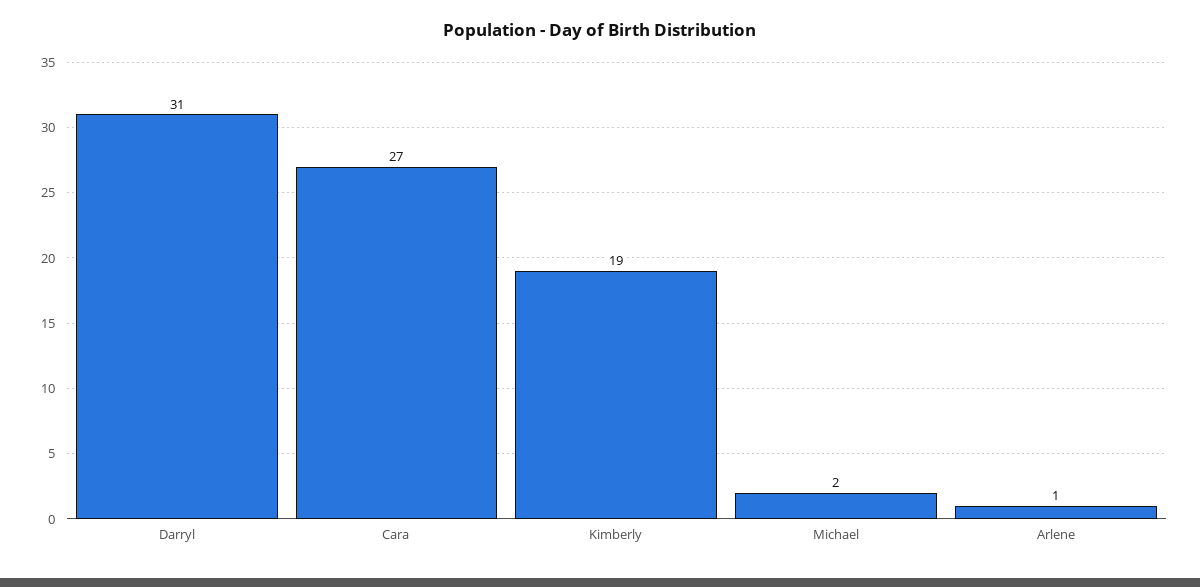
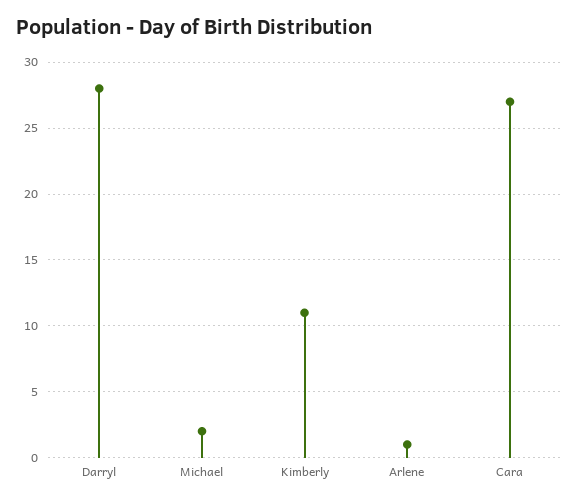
  {
-   "Darryl": 31,
+   "Darryl": 28,
    "Cara": 27,
-   "Kimberly": 19,
+   "Kimberly": 11,
    "Michael": 2,
    "Arlene": 1
  }

